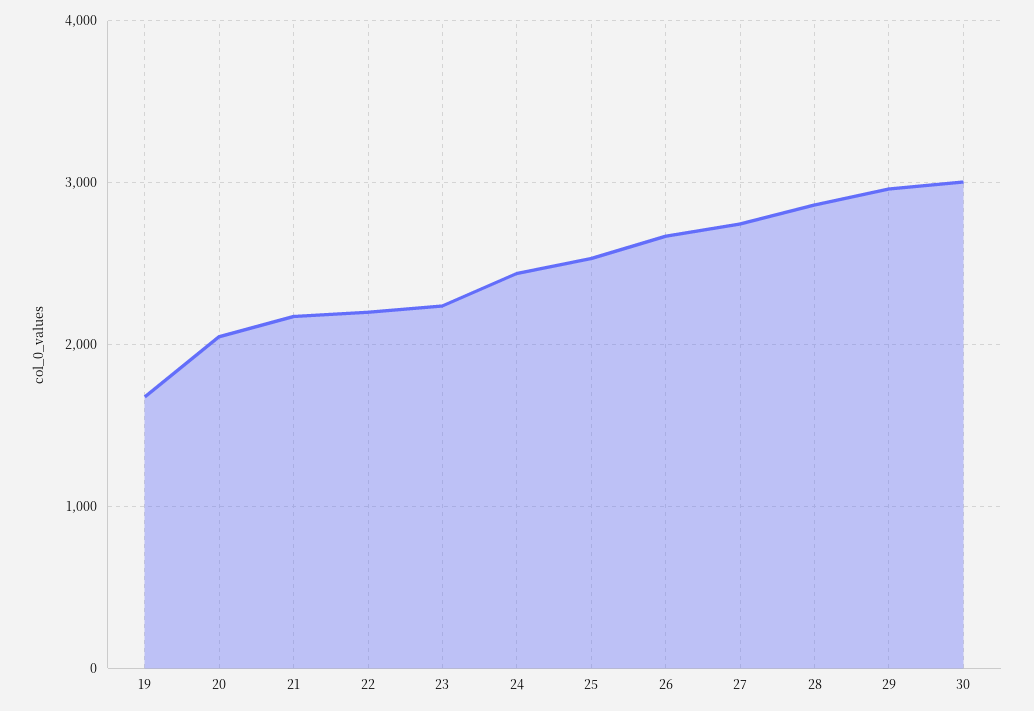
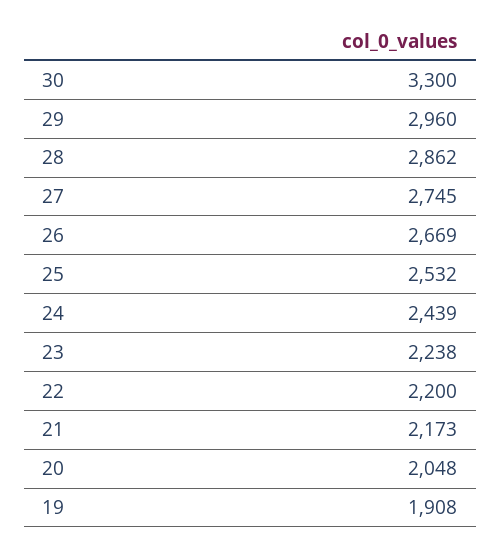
  {
-   "19": 1700,
+   "19": 1908,
    "20": 2048,
    "21": 2173,
    "22": 2200,
    "23": 2238,
    "24": 2439,
    "25": 2532,
    "26": 2669,
    "27": 2745,
    "28": 2862,
    "29": 2960,
-   "30": 3000
+   "30": 3300
  }

